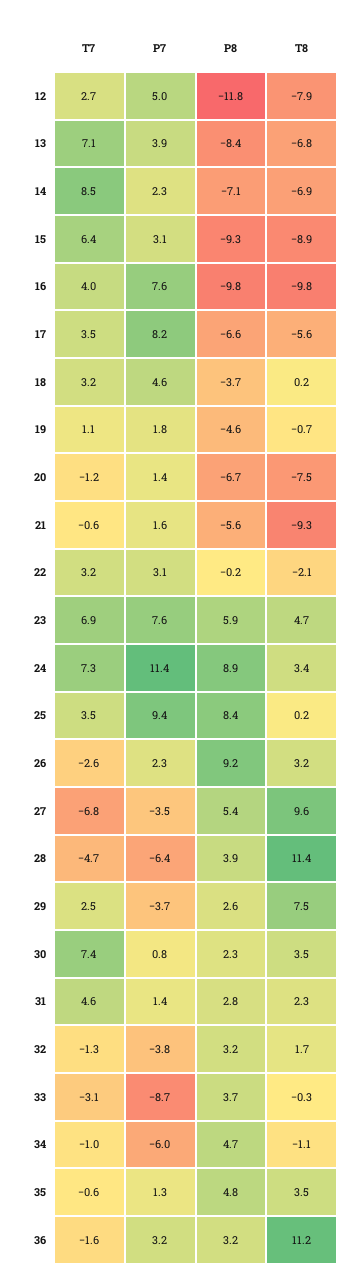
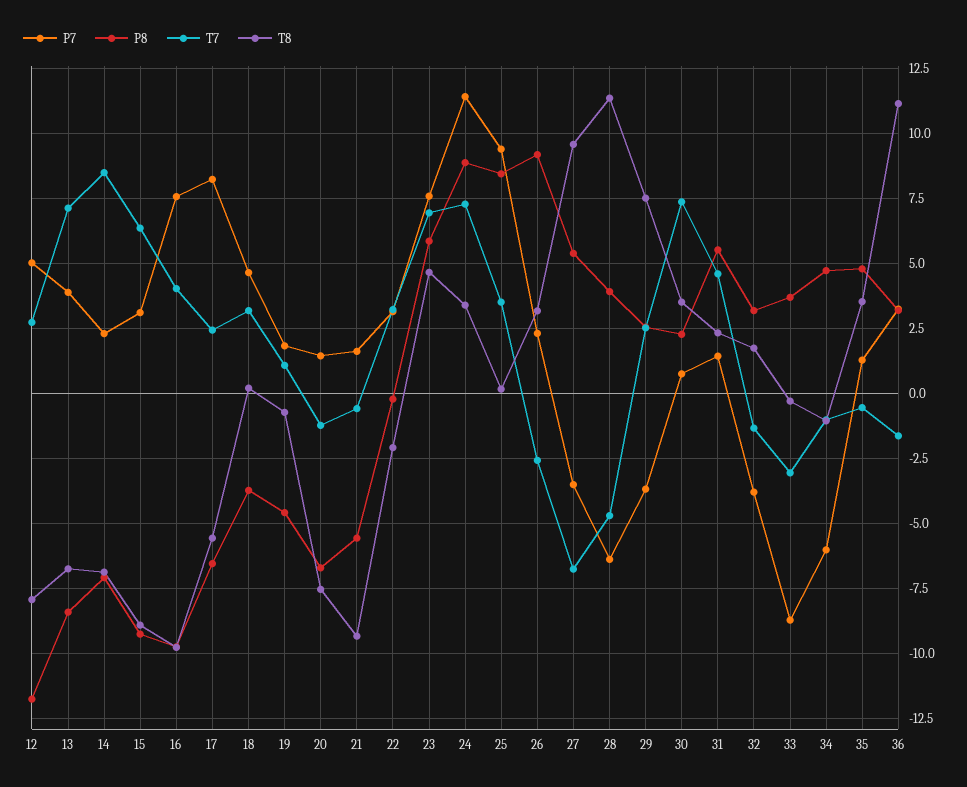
  {
    "T7": {
      "12": 2.7,
      "13": 7.1,
      "14": 8.5,
      "15": 6.4,
      "16": 4,
-     "17": 3.5,
+     "17": 2.5,
      "18": 3.2,
      "19": 1.1,
      "20": -1.2,
      "21": -0.6,
      "22": 3.2,
      "23": 6.9,
      "24": 7.3,
      "25": 3.5,
      "26": -2.6,
      "27": -6.8,
      "28": -4.7,
      "29": 2.5,
      "30": 7.4,
      "31": 4.6,
      "32": -1.3,
      "33": -3.1,
      "34": -1,
      "35": -0.6,
      "36": -1.6
    },
    "P7": {
      "12": 5,
      "13": 3.9,
      "14": 2.3,
      "15": 3.1,
      "16": 7.6,
      "17": 8.2,
      "18": 4.6,
      "19": 1.8,
      "20": 1.4,
      "21": 1.6,
      "22": 3.1,
      "23": 7.6,
      "24": 11.4,
      "25": 9.4,
      "26": 2.3,
      "27": -3.5,
      "28": -6.4,
      "29": -3.7,
      "30": 0.8,
      "31": 1.4,
      "32": -3.8,
      "33": -8.7,
      "34": -6,
      "35": 1.3,
      "36": 3.2
    },
    "P8": {
      "12": -11.8,
      "13": -8.4,
      "14": -7.1,
      "15": -9.3,
      "16": -9.8,
      "17": -6.6,
      "18": -3.7,
      "19": -4.6,
      "20": -6.7,
      "21": -5.6,
      "22": -0.2,
      "23": 5.9,
      "24": 8.9,
      "25": 8.4,
      "26": 9.2,
      "27": 5.4,
      "28": 3.9,
      "29": 2.6,
      "30": 2.3,
-     "31": 2.8,
+     "31": 5.5,
      "32": 3.2,
      "33": 3.7,
      "34": 4.7,
      "35": 4.8,
      "36": 3.2
    },
    "T8": {
      "12": -7.9,
      "13": -6.8,
      "14": -6.9,
      "15": -8.9,
      "16": -9.8,
      "17": -5.6,
      "18": 0.2,
      "19": -0.7,
      "20": -7.5,
      "21": -9.3,
      "22": -2.1,
      "23": 4.7,
      "24": 3.4,
      "25": 0.2,
      "26": 3.2,
      "27": 9.6,
      "28": 11.4,
      "29": 7.5,
      "30": 3.5,
      "31": 2.3,
      "32": 1.7,
      "33": -0.3,
      "34": -1.1,
      "35": 3.5,
      "36": 11.2
    }
  }

